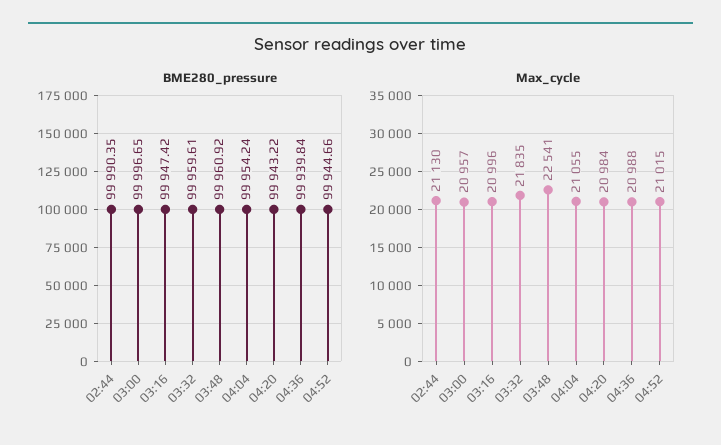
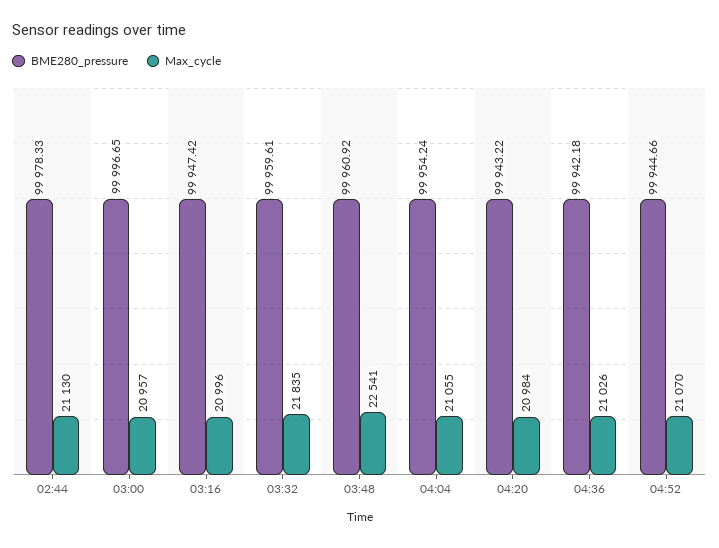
  {
    "BME280_pressure": {
-     "02:44": 99990.35,
+     "02:44": 99978.33,
      "03:00": 99996.65,
      "03:16": 99947.42,
      "03:32": 99959.61,
      "03:48": 99960.92,
      "04:04": 99954.24,
      "04:20": 99943.22,
-     "04:36": 99939.84,
+     "04:36": 99942.18,
      "04:52": 99944.66
    },
    "Max_cycle": {
      "02:44": 21130,
      "03:00": 20957,
      "03:16": 20996,
      "03:32": 21835,
      "03:48": 22541,
      "04:04": 21055,
      "04:20": 20984,
-     "04:36": 20988,
+     "04:36": 21026,
-     "04:52": 21015
+     "04:52": 21070
    }
  }

